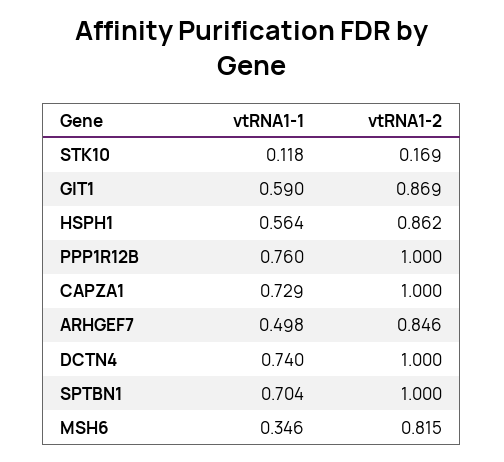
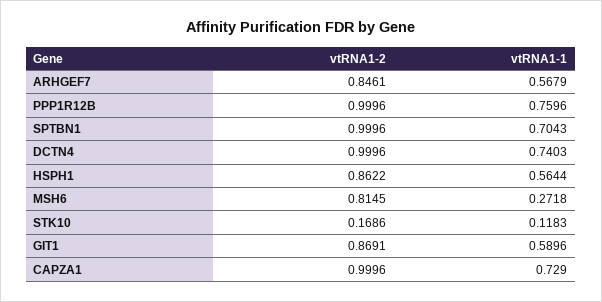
  {
    "vtRNA1-1": {
      "STK10": 0.1183,
      "GIT1": 0.5896,
      "HSPH1": 0.5644,
      "PPP1R12B": 0.7596,
      "CAPZA1": 0.729,
-     "ARHGEF7": 0.498,
+     "ARHGEF7": 0.5679,
      "DCTN4": 0.7403,
      "SPTBN1": 0.7043,
-     "MSH6": 0.346
+     "MSH6": 0.2718
    },
    "vtRNA1-2": {
      "STK10": 0.1686,
      "GIT1": 0.8691,
      "HSPH1": 0.8622,
      "PPP1R12B": 0.9996,
      "CAPZA1": 0.9996,
      "ARHGEF7": 0.8461,
      "DCTN4": 0.9996,
      "SPTBN1": 0.9996,
      "MSH6": 0.8145
    }
  }

